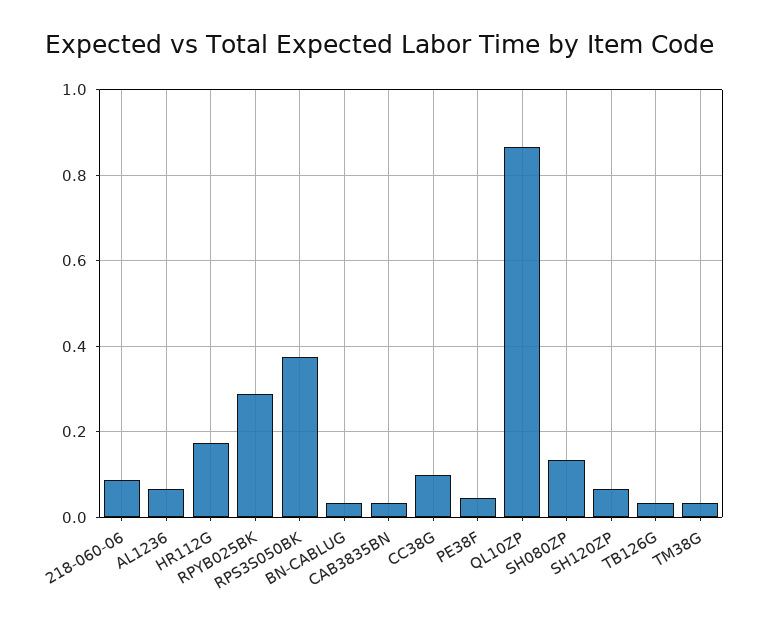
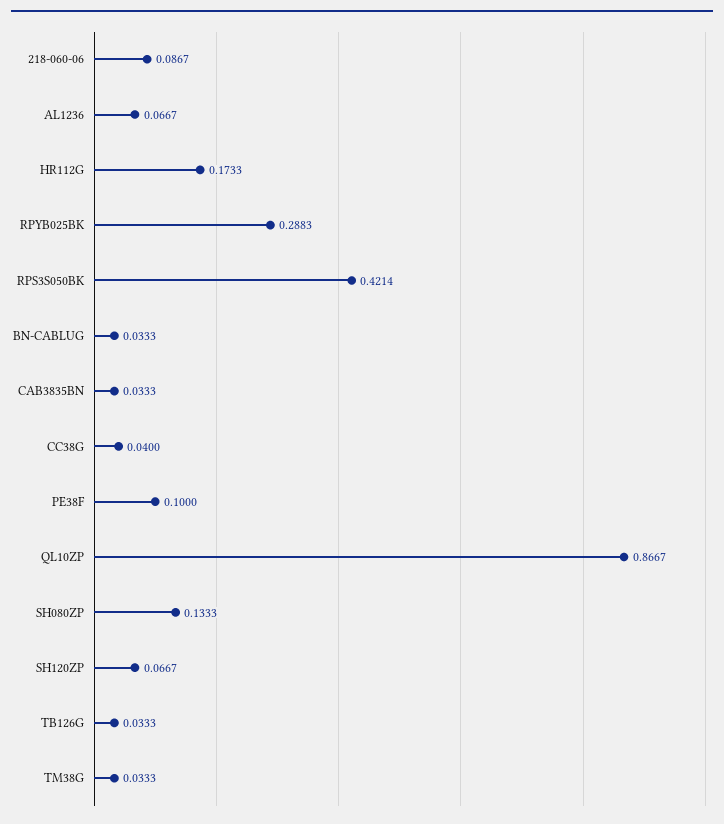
  {
    "218-060-06": 0.0867,
    "AL1236": 0.0667,
    "HR112G": 0.1733,
    "RPYB025BK": 0.2883,
-   "RPS3S050BK": 0.38,
+   "RPS3S050BK": 0.4214,
    "BN-CABLUG": 0.0333,
    "CAB3835BN": 0.0333,
-   "CC38G": 0.1,
+   "CC38G": 0.04,
-   "PE38F": 0.04,
+   "PE38F": 0.1,
    "QL10ZP": 0.8667,
    "SH080ZP": 0.1333,
    "SH120ZP": 0.0667,
    "TB126G": 0.0333,
    "TM38G": 0.0333
  }

